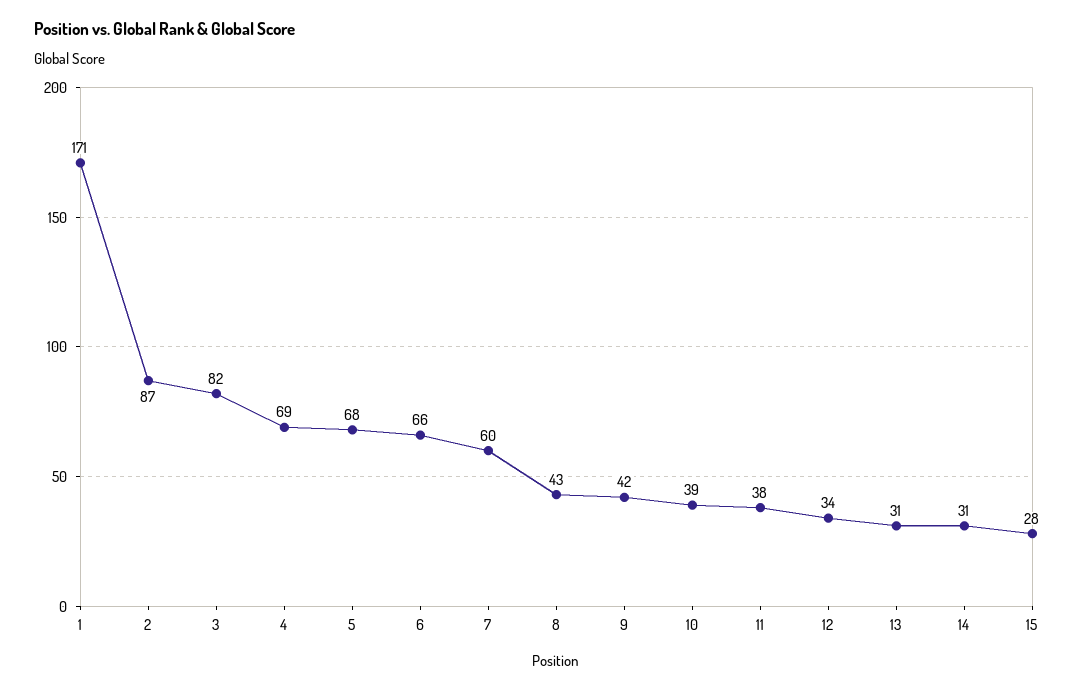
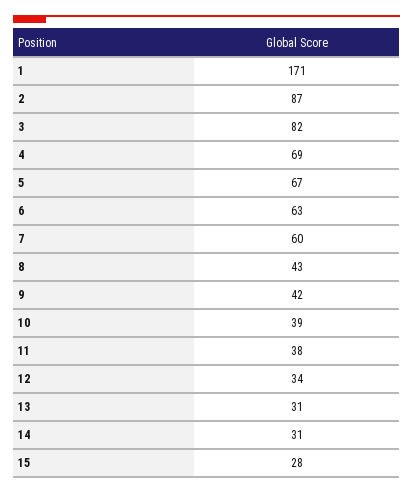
  {
    "1": 171,
    "2": 87,
    "3": 82,
    "4": 69,
-   "5": 68,
+   "5": 67,
-   "6": 66,
+   "6": 63,
    "7": 60,
    "8": 43,
    "9": 42,
    "10": 39,
    "11": 38,
    "12": 34,
    "13": 31,
    "14": 31,
    "15": 28
  }

